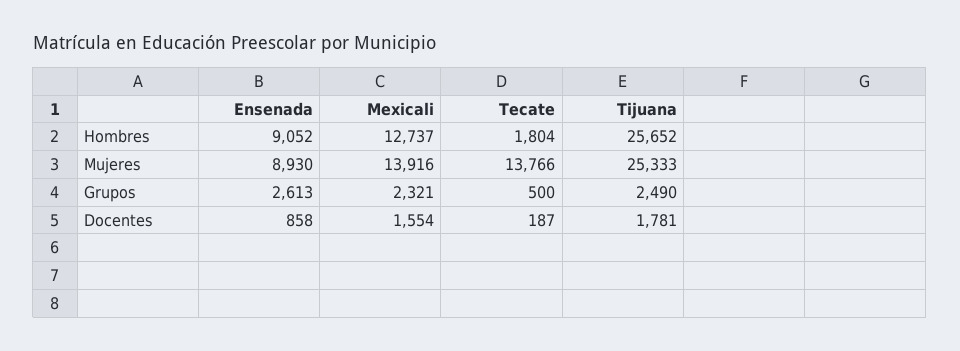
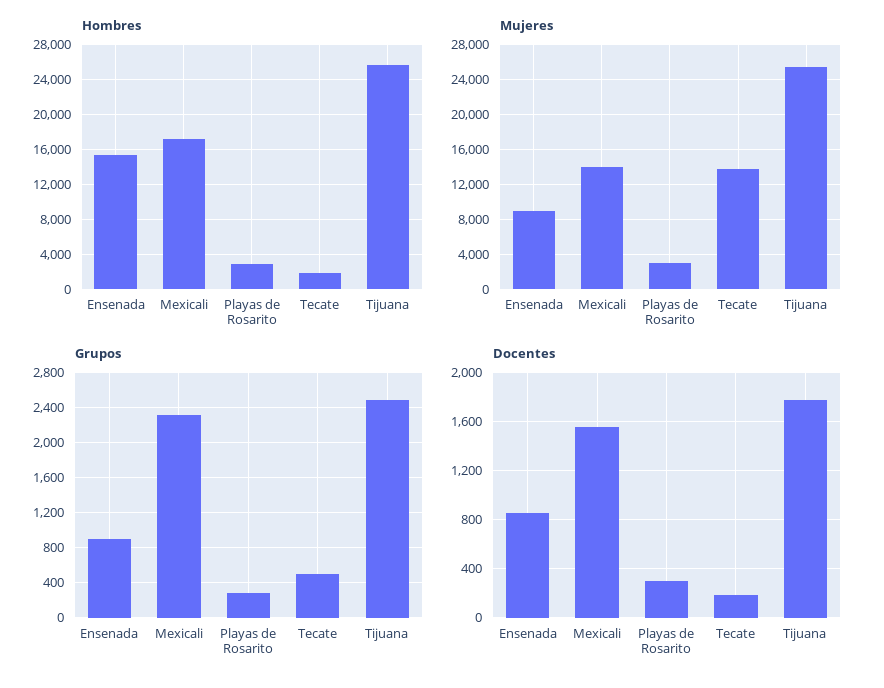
  {
    "Hombres": {
-     "Ensenada": 9052,
+     "Ensenada": 15000,
-     "Mexicali": 12737,
+     "Mexicali": 17000,
      "Tecate": 1804,
-     "Tijuana": 25652
+     "Tijuana": 25652,
+     "Playas de Rosarito": 3000
    },
    "Mujeres": {
      "Ensenada": 8930,
      "Mexicali": 13916,
      "Tecate": 13766,
-     "Tijuana": 25333
+     "Tijuana": 25333,
+     "Playas de Rosarito": 3000
    },
    "Grupos": {
-     "Ensenada": 2613,
+     "Ensenada": 900,
      "Mexicali": 2321,
      "Tecate": 500,
-     "Tijuana": 2490
+     "Tijuana": 2490,
+     "Playas de Rosarito": 300
    },
    "Docentes": {
      "Ensenada": 858,
      "Mexicali": 1554,
      "Tecate": 187,
-     "Tijuana": 1781
+     "Tijuana": 1781,
+     "Playas de Rosarito": 300
    }
  }

